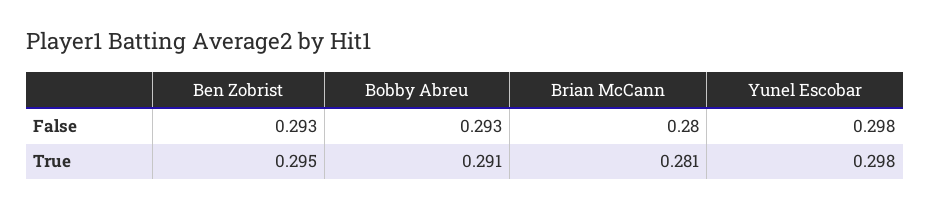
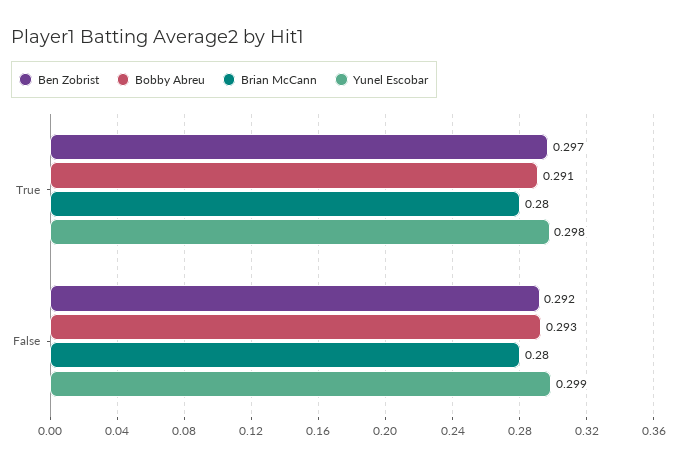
  {
    "Ben Zobrist": {
-     "False": 0.293,
+     "False": 0.292,
-     "True": 0.295
+     "True": 0.297
    },
    "Bobby Abreu": {
      "False": 0.293,
      "True": 0.291
    },
    "Brian McCann": {
      "False": 0.28,
-     "True": 0.281
+     "True": 0.28
    },
    "Yunel Escobar": {
-     "False": 0.298,
+     "False": 0.299,
      "True": 0.298
    }
  }

